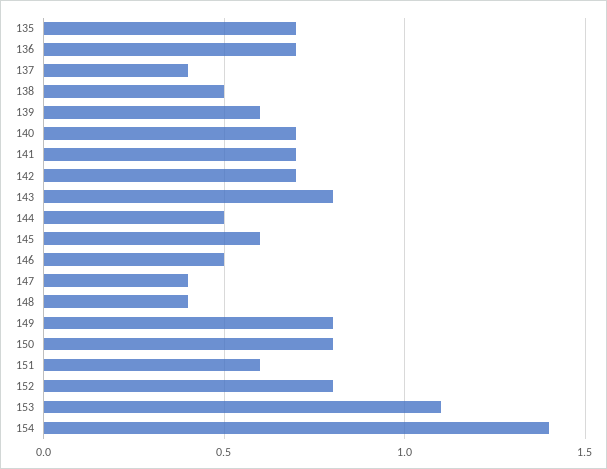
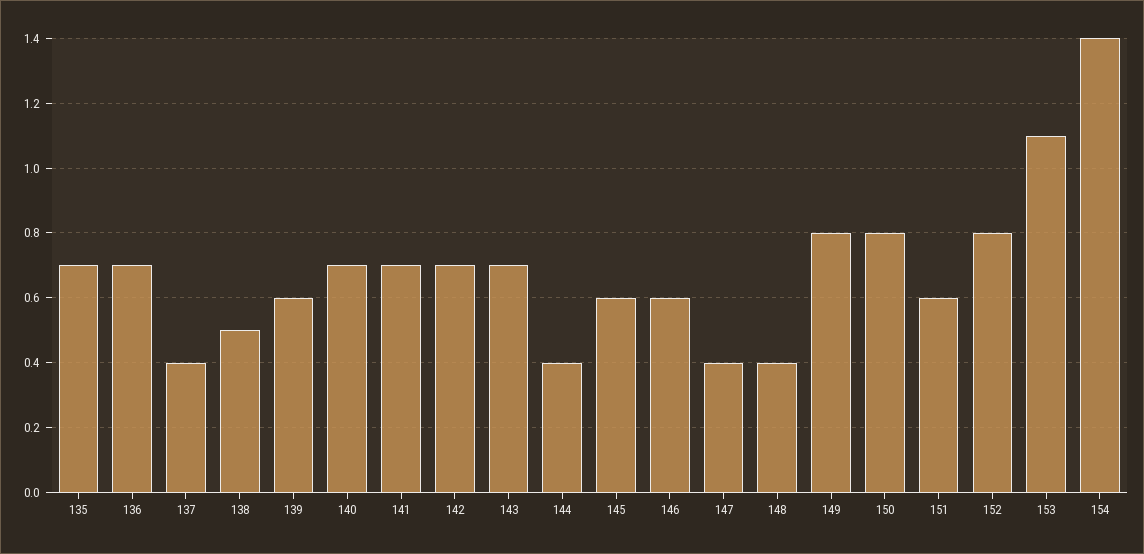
  {
    "135": 0.7,
    "136": 0.7,
    "137": 0.4,
    "138": 0.5,
    "139": 0.6,
    "140": 0.7,
    "141": 0.7,
    "142": 0.7,
-   "143": 0.8,
+   "143": 0.7,
-   "144": 0.5,
+   "144": 0.4,
    "145": 0.6,
-   "146": 0.5,
+   "146": 0.6,
    "147": 0.4,
    "148": 0.4,
    "149": 0.8,
    "150": 0.8,
    "151": 0.6,
    "152": 0.8,
    "153": 1.1,
    "154": 1.4
  }

